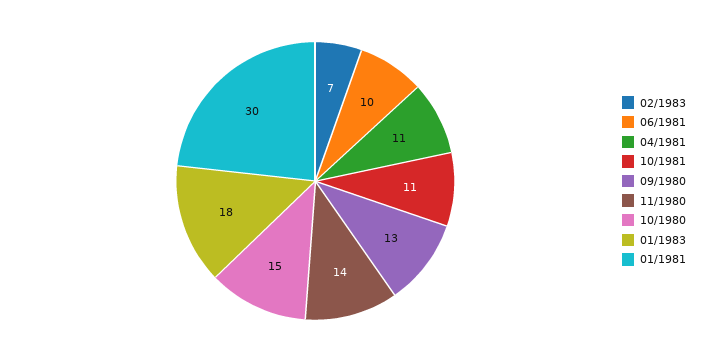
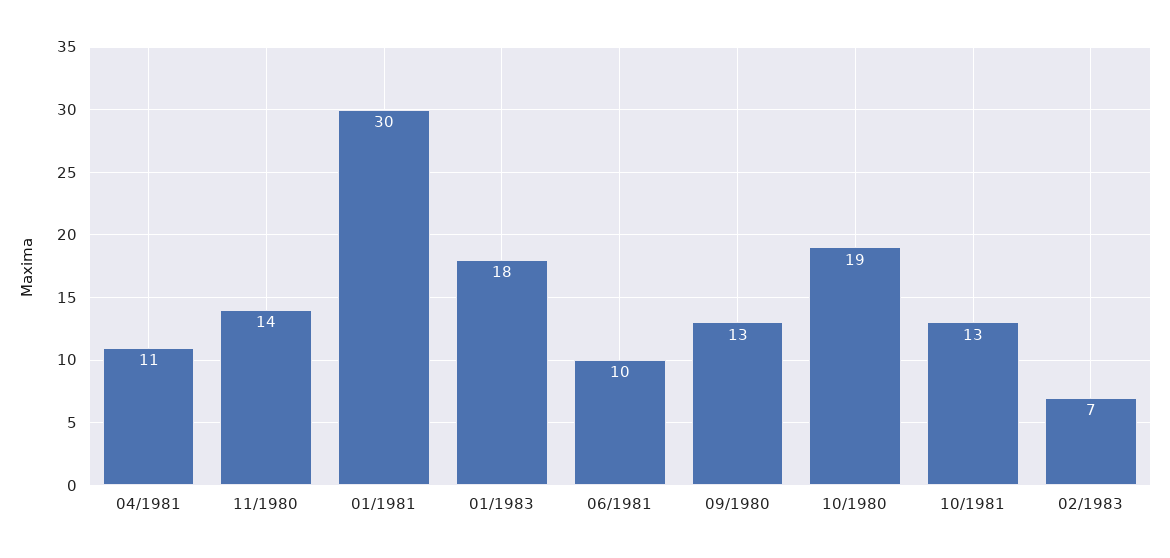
  {
    "02/1983": 7,
    "06/1981": 10,
    "04/1981": 11,
-   "10/1981": 11,
+   "10/1981": 13,
    "09/1980": 13,
    "11/1980": 14,
-   "10/1980": 15,
+   "10/1980": 19,
    "01/1983": 18,
    "01/1981": 30
  }

